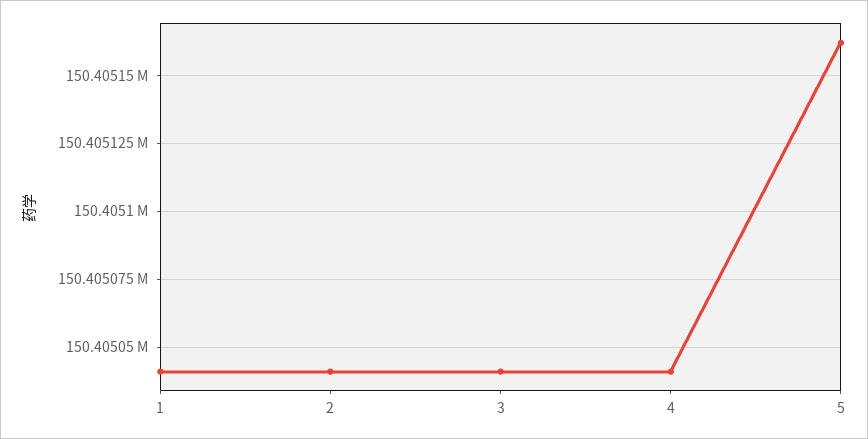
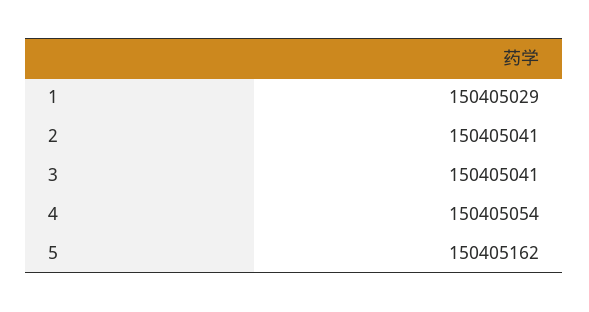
  {
-   "1": 150405040,
+   "1": 150405029,
    "2": 150405041,
    "3": 150405041,
-   "4": 150405040,
+   "4": 150405054,
    "5": 150405162
  }

